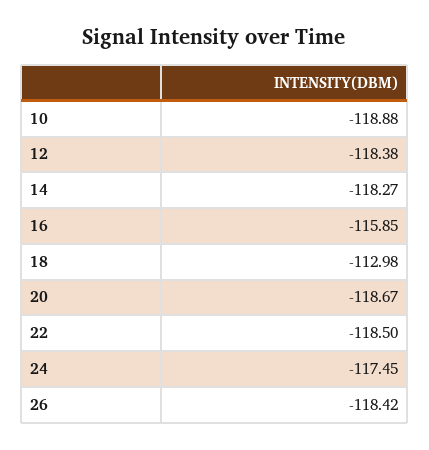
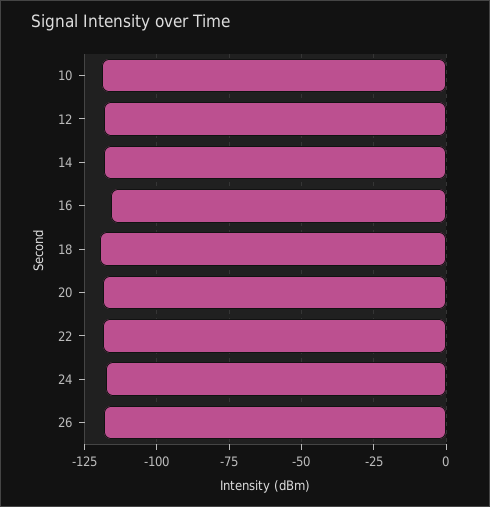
  {
    "10": -118.88,
    "12": -118.38,
    "14": -118.27,
    "16": -115.85,
-   "18": -112.98,
+   "18": -120,
    "20": -118.67,
    "22": -118.5,
    "24": -117.45,
    "26": -118.42
  }

